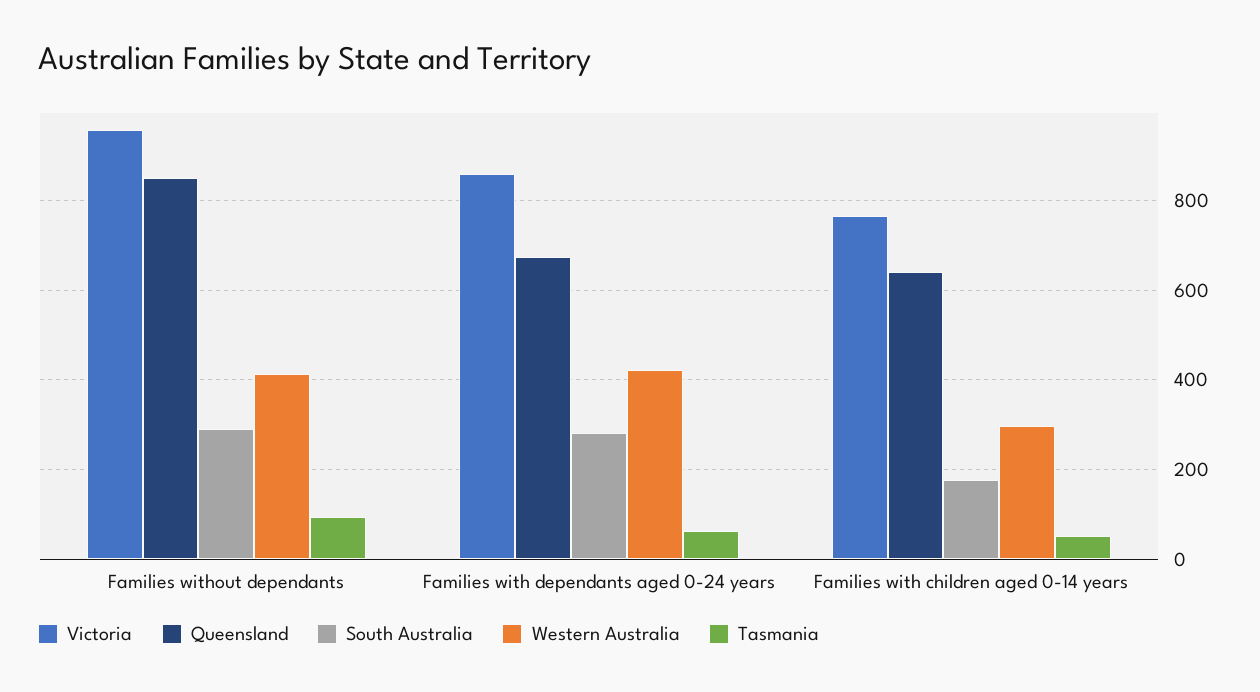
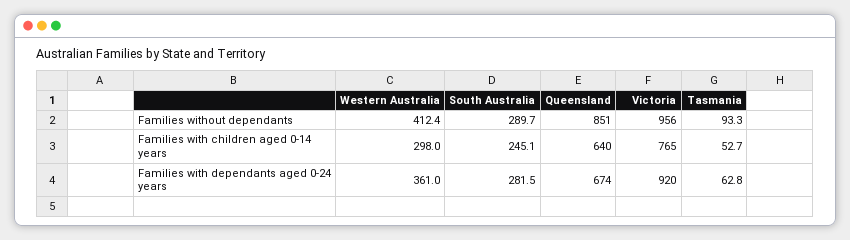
  {
    "Victoria": {
      "Families without dependants": 956,
-     "Families with dependants aged 0-24 years": 860,
+     "Families with dependants aged 0-24 years": 920,
      "Families with children aged 0-14 years": 765
    },
    "Queensland": {
      "Families without dependants": 851,
      "Families with dependants aged 0-24 years": 674,
      "Families with children aged 0-14 years": 640
    },
    "South Australia": {
      "Families without dependants": 289.7,
      "Families with dependants aged 0-24 years": 281.5,
-     "Families with children aged 0-14 years": 180
+     "Families with children aged 0-14 years": 245.1
    },
    "Western Australia": {
      "Families without dependants": 412.4,
-     "Families with dependants aged 0-24 years": 420,
+     "Families with dependants aged 0-24 years": 361,
      "Families with children aged 0-14 years": 298
    },
    "Tasmania": {
      "Families without dependants": 93.3,
      "Families with dependants aged 0-24 years": 62.8,
      "Families with children aged 0-14 years": 52.7
    }
  }

